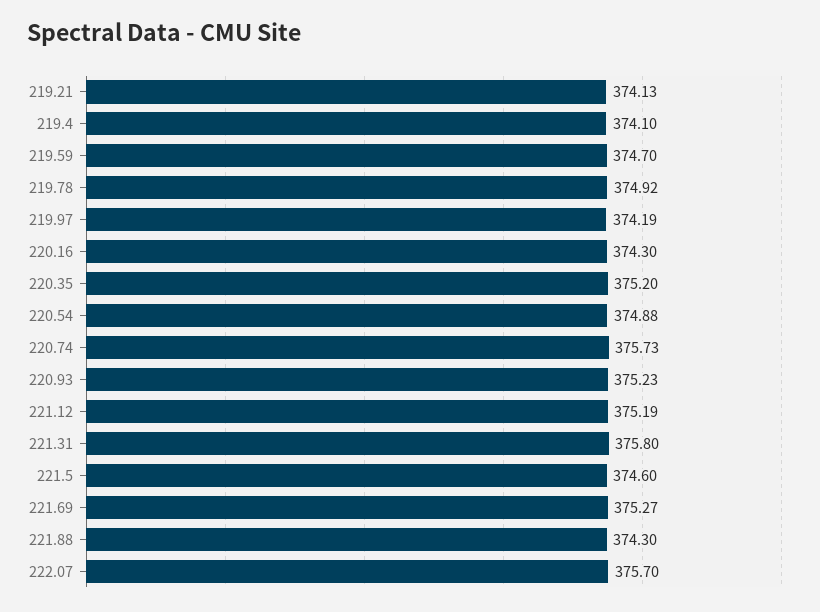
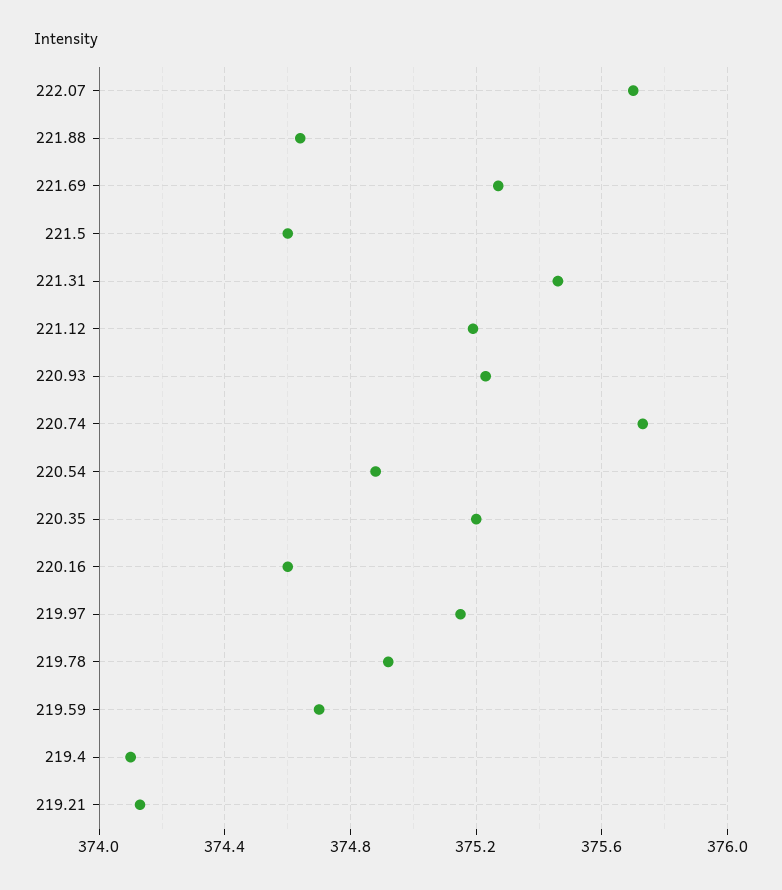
  {
    "219.21": 374.13,
    "219.4": 374.1,
    "219.59": 374.7,
    "219.78": 374.92,
-   "219.97": 374.19,
+   "219.97": 375.15,
-   "220.16": 374.3,
+   "220.16": 374.6,
    "220.35": 375.2,
    "220.54": 374.88,
    "220.74": 375.73,
    "220.93": 375.23,
    "221.12": 375.19,
-   "221.31": 375.8,
+   "221.31": 375.45,
    "221.5": 374.6,
    "221.69": 375.27,
-   "221.88": 374.3,
+   "221.88": 374.65,
    "222.07": 375.7
  }

